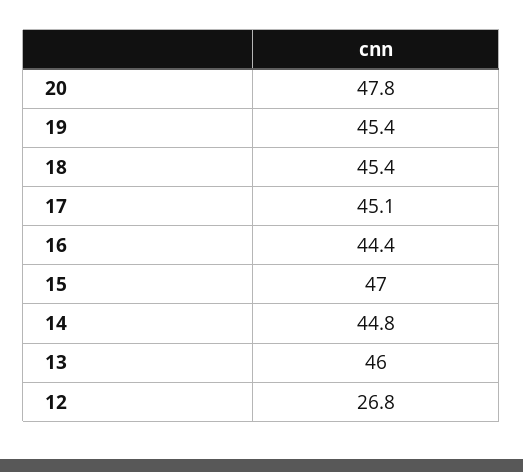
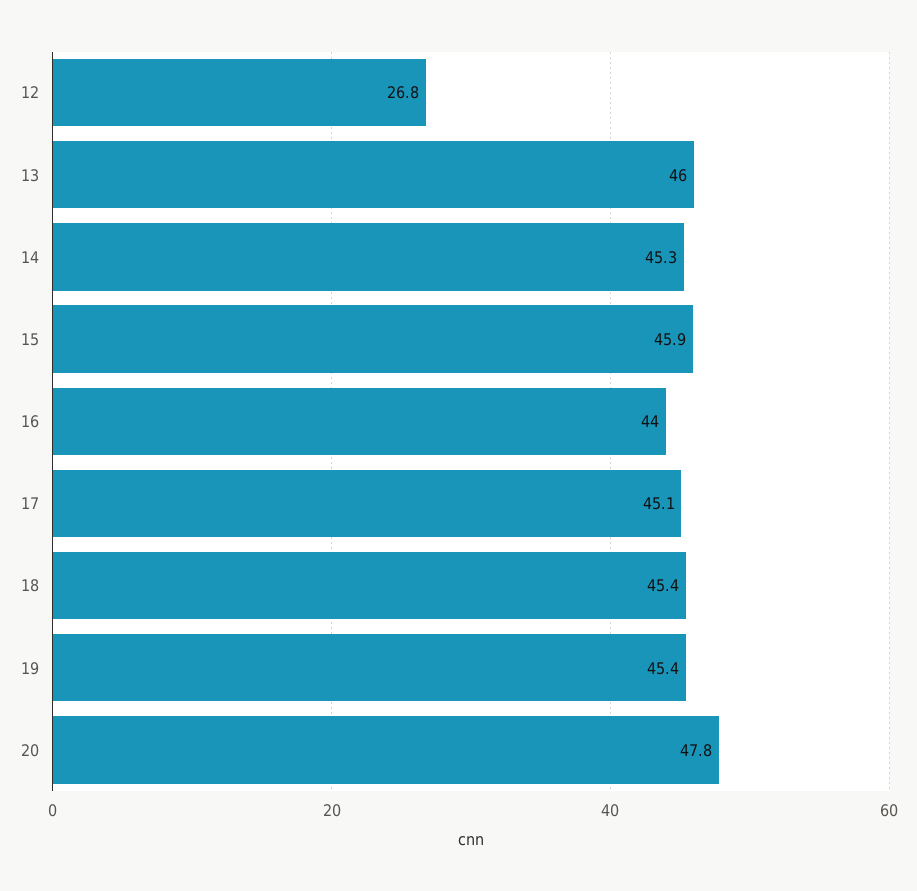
  {
    "20": 47.8,
    "19": 45.4,
    "18": 45.4,
    "17": 45.1,
-   "16": 44.4,
+   "16": 44,
-   "15": 47,
+   "15": 45.9,
-   "14": 44.8,
+   "14": 45.3,
    "13": 46,
    "12": 26.8
  }

